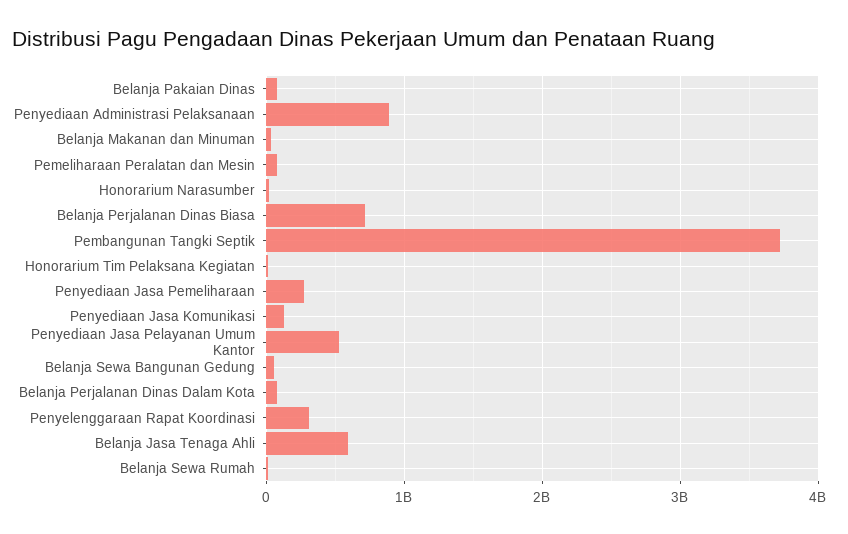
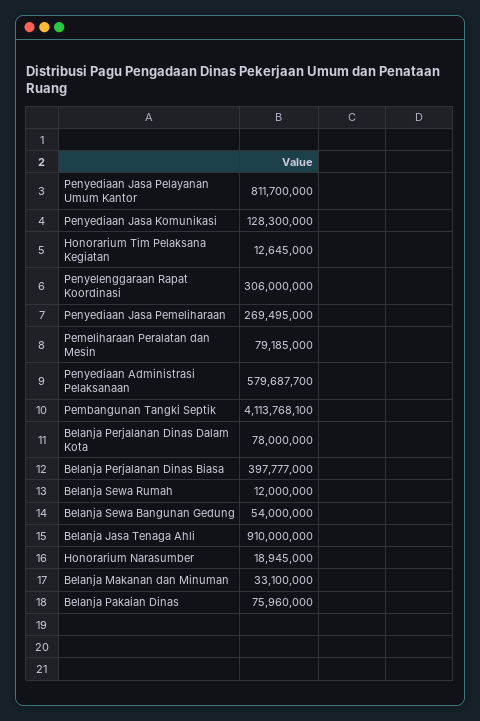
  {
    "Belanja Pakaian Dinas": 75960000,
-   "Penyediaan Administrasi Pelaksanaan": 900000000,
+   "Penyediaan Administrasi Pelaksanaan": 579687700,
    "Belanja Makanan dan Minuman": 33100000,
    "Pemeliharaan Peralatan dan Mesin": 79185000,
    "Honorarium Narasumber": 18945000,
-   "Belanja Perjalanan Dinas Biasa": 700000000,
+   "Belanja Perjalanan Dinas Biasa": 397777000,
-   "Pembangunan Tangki Septik": 3700000000,
+   "Pembangunan Tangki Septik": 4113768100,
    "Honorarium Tim Pelaksana Kegiatan": 12645000,
    "Penyediaan Jasa Pemeliharaan": 269495000,
    "Penyediaan Jasa Komunikasi": 128300000,
-   "Penyediaan Jasa Pelayanan Umum Kantor": 500000000,
+   "Penyediaan Jasa Pelayanan Umum Kantor": 811700000,
    "Belanja Sewa Bangunan Gedung": 54000000,
    "Belanja Perjalanan Dinas Dalam Kota": 78000000,
    "Penyelenggaraan Rapat Koordinasi": 306000000,
-   "Belanja Jasa Tenaga Ahli": 600000000,
+   "Belanja Jasa Tenaga Ahli": 910000000,
    "Belanja Sewa Rumah": 12000000
  }

